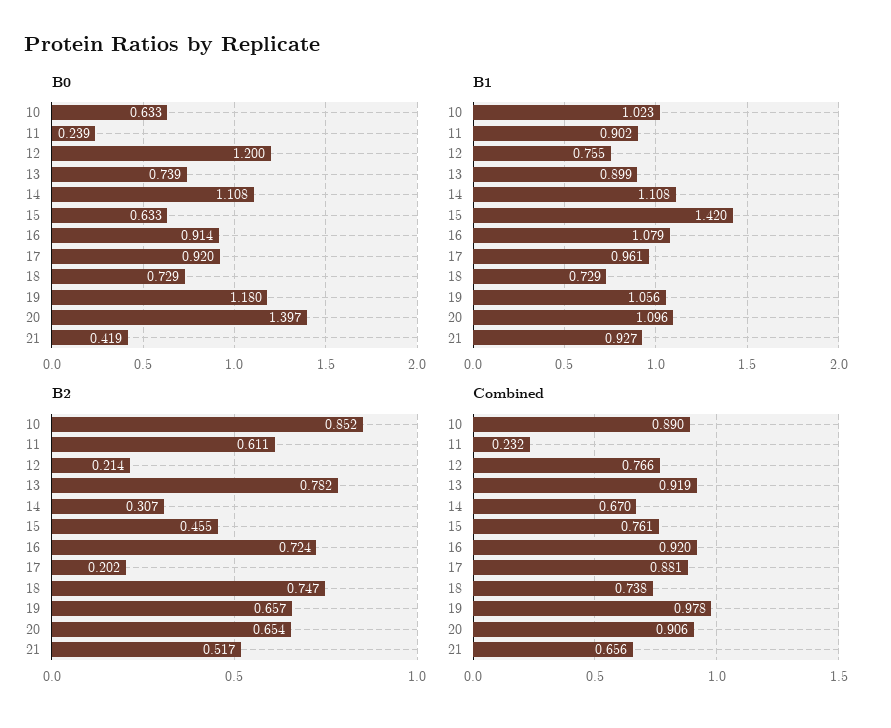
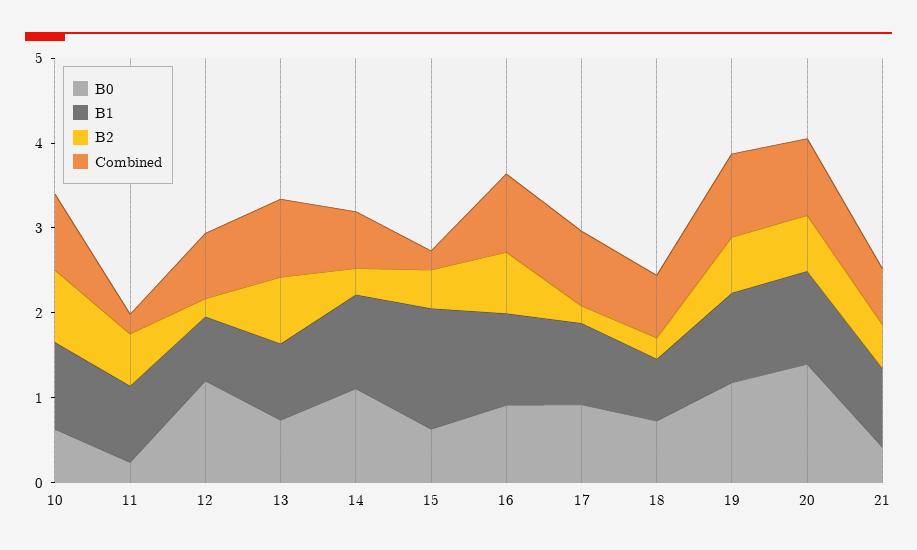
  {
    "B0": {
      "10": 0.633,
      "11": 0.239,
      "12": 1.2,
      "13": 0.739,
      "14": 1.108,
      "15": 0.633,
      "16": 0.914,
      "17": 0.92,
      "18": 0.729,
      "19": 1.18,
      "20": 1.397,
      "21": 0.419
    },
    "B1": {
      "10": 1.023,
      "11": 0.902,
      "12": 0.755,
      "13": 0.899,
      "14": 1.108,
      "15": 1.42,
      "16": 1.079,
      "17": 0.961,
      "18": 0.729,
      "19": 1.056,
      "20": 1.096,
      "21": 0.927
    },
    "B2": {
      "10": 0.852,
      "11": 0.611,
      "12": 0.214,
      "13": 0.782,
      "14": 0.307,
      "15": 0.455,
      "16": 0.724,
      "17": 0.202,
-     "18": 0.747,
+     "18": 0.2,
      "19": 0.657,
      "20": 0.654,
      "21": 0.517
    },
    "Combined": {
      "10": 0.89,
      "11": 0.232,
      "12": 0.766,
      "13": 0.919,
      "14": 0.67,
-     "15": 0.761,
+     "15": 0.2,
      "16": 0.92,
      "17": 0.881,
      "18": 0.738,
      "19": 0.978,
      "20": 0.906,
      "21": 0.656
    }
  }

